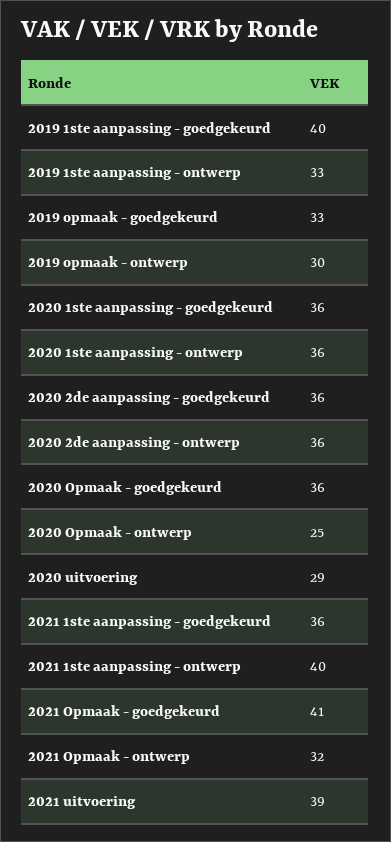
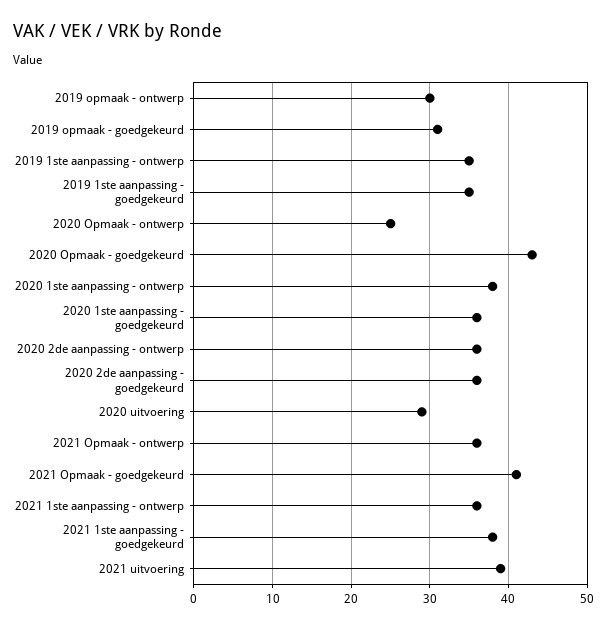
  {
-   "2019 1ste aanpassing - goedgekeurd": 40,
+   "2019 1ste aanpassing - goedgekeurd": 35,
-   "2019 1ste aanpassing - ontwerp": 33,
+   "2019 1ste aanpassing - ontwerp": 35,
-   "2019 opmaak - goedgekeurd": 33,
+   "2019 opmaak - goedgekeurd": 31,
    "2019 opmaak - ontwerp": 30,
    "2020 1ste aanpassing - goedgekeurd": 36,
-   "2020 1ste aanpassing - ontwerp": 36,
+   "2020 1ste aanpassing - ontwerp": 38,
    "2020 2de aanpassing - goedgekeurd": 36,
    "2020 2de aanpassing - ontwerp": 36,
-   "2020 Opmaak - goedgekeurd": 36,
+   "2020 Opmaak - goedgekeurd": 43,
    "2020 Opmaak - ontwerp": 25,
    "2020 uitvoering": 29,
-   "2021 1ste aanpassing - goedgekeurd": 36,
+   "2021 1ste aanpassing - goedgekeurd": 38,
-   "2021 1ste aanpassing - ontwerp": 40,
+   "2021 1ste aanpassing - ontwerp": 36,
    "2021 Opmaak - goedgekeurd": 41,
-   "2021 Opmaak - ontwerp": 32,
+   "2021 Opmaak - ontwerp": 36,
    "2021 uitvoering": 39
  }

